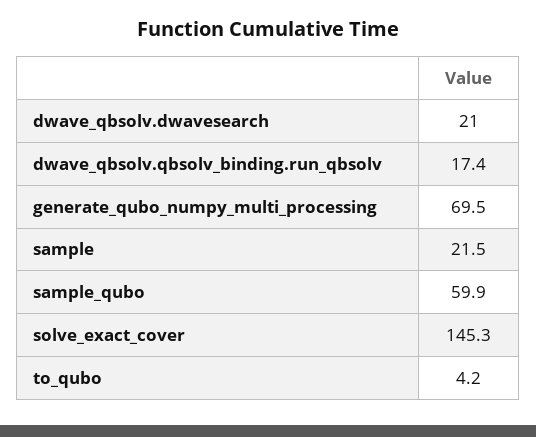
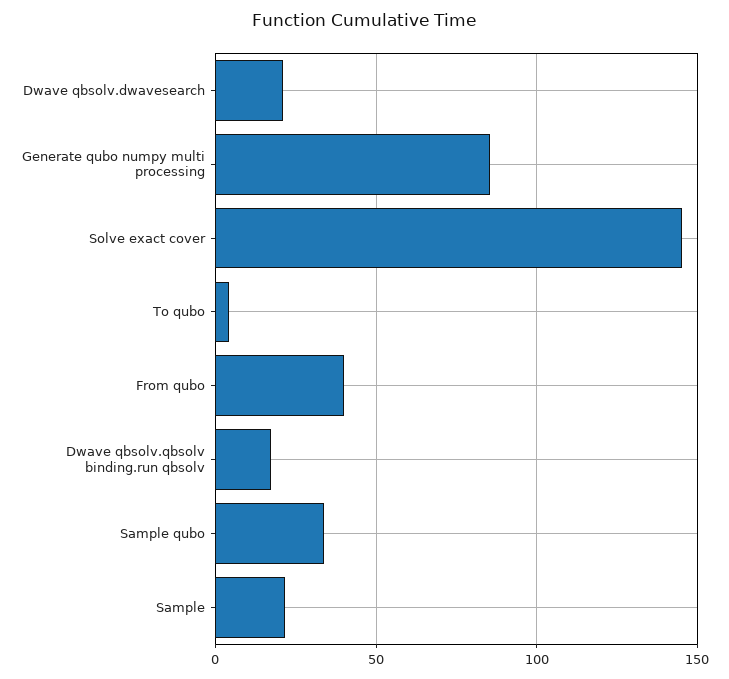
  {
    "dwave_qbsolv.dwavesearch": 21,
    "dwave_qbsolv.qbsolv_binding.run_qbsolv": 17.4,
-   "generate_qubo_numpy_multi_processing": 69.5,
+   "generate_qubo_numpy_multi_processing": 85,
    "sample": 21.5,
-   "sample_qubo": 59.9,
+   "sample_qubo": 35,
    "solve_exact_cover": 145.3,
-   "to_qubo": 4.2
+   "to_qubo": 4.2,
+   "From qubo": 40
  }

